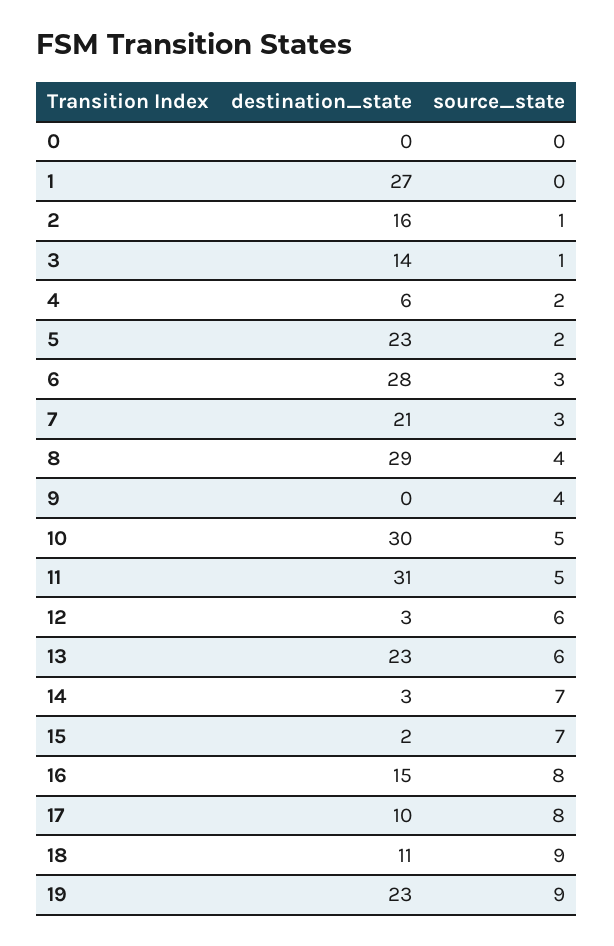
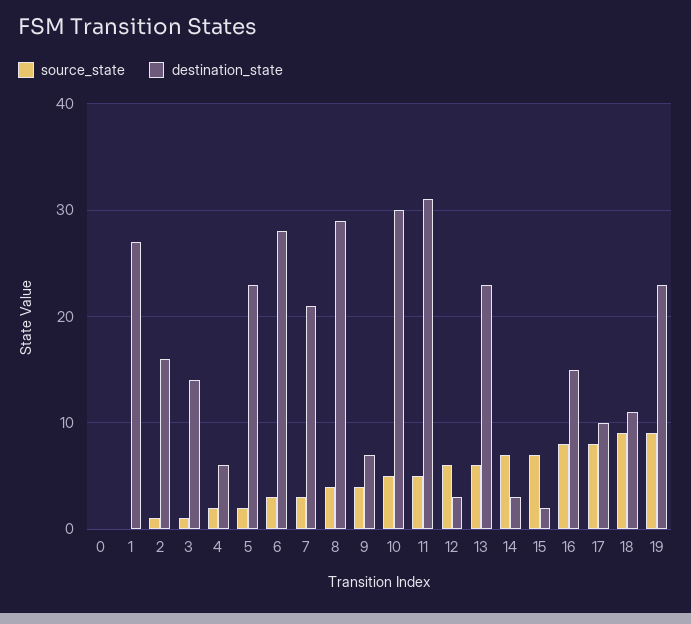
  {
    "destination_state": {
      "0": 0,
      "1": 27,
      "2": 16,
      "3": 14,
      "4": 6,
      "5": 23,
      "6": 28,
      "7": 21,
      "8": 29,
-     "9": 0,
+     "9": 7,
      "10": 30,
      "11": 31,
      "12": 3,
      "13": 23,
      "14": 3,
      "15": 2,
      "16": 15,
      "17": 10,
      "18": 11,
      "19": 23
    },
    "source_state": {
      "0": 0,
      "1": 0,
      "2": 1,
      "3": 1,
      "4": 2,
      "5": 2,
      "6": 3,
      "7": 3,
      "8": 4,
      "9": 4,
      "10": 5,
      "11": 5,
      "12": 6,
      "13": 6,
      "14": 7,
      "15": 7,
      "16": 8,
      "17": 8,
      "18": 9,
      "19": 9
    }
  }

